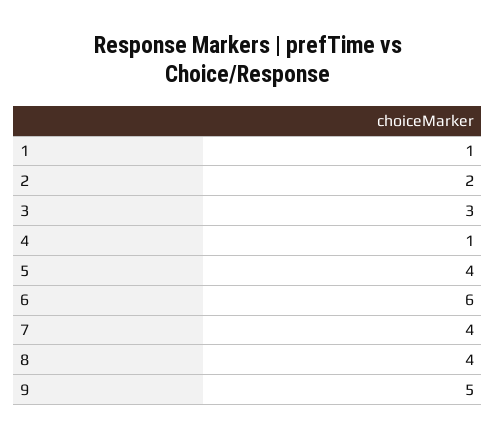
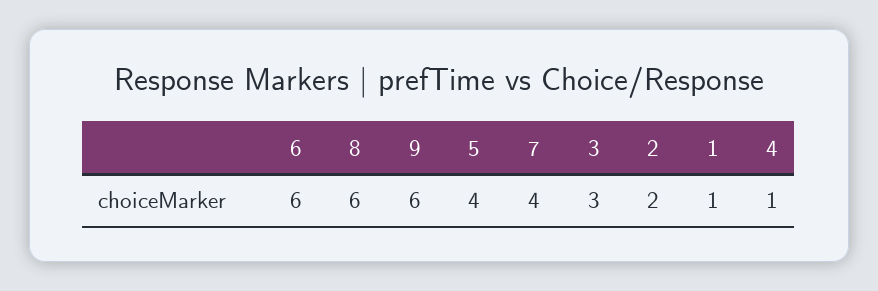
  {
    "1": 1,
    "2": 2,
    "3": 3,
    "4": 1,
    "5": 4,
    "6": 6,
    "7": 4,
-   "8": 4,
+   "8": 6,
-   "9": 5
+   "9": 6
  }

